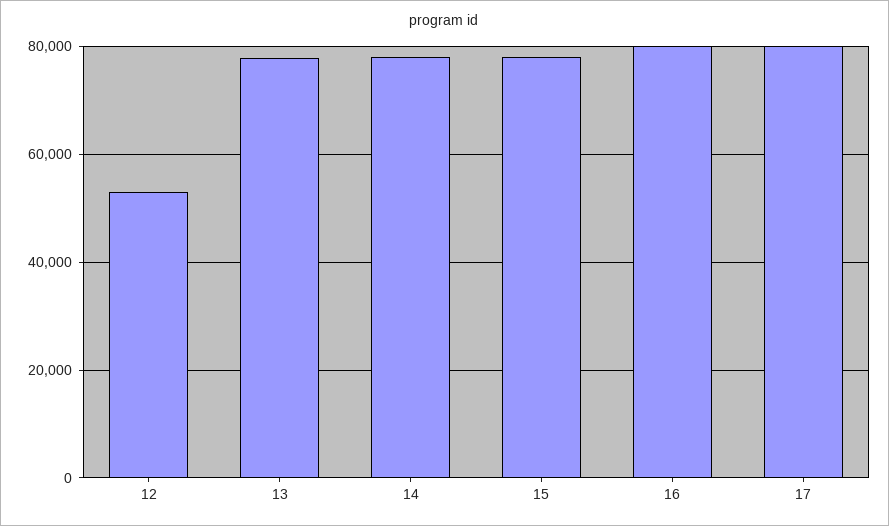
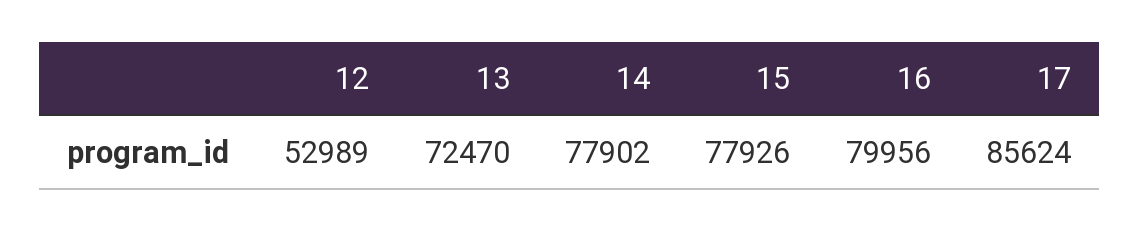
  {
    "12": 52989,
-   "13": 78000,
+   "13": 72470,
    "14": 77902,
    "15": 77926,
    "16": 79956,
-   "17": 80000
+   "17": 85624
  }

